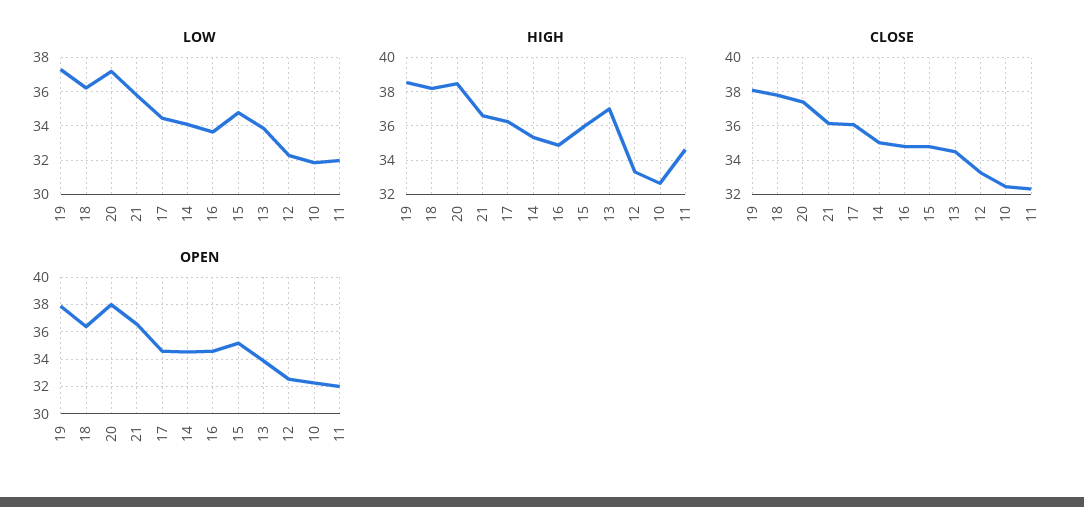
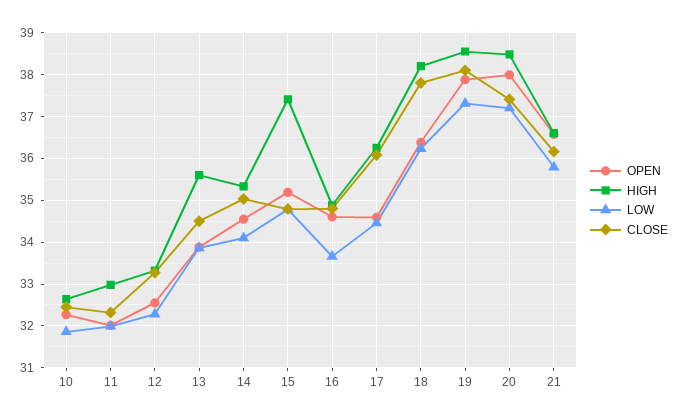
  {
    "LOW": {
      "19": 37.4,
      "18": 36.2,
      "20": 37.2,
      "21": 35.8,
      "17": 34.4,
      "14": 34.2,
      "16": 33.6,
      "15": 34.8,
      "13": 33.8,
      "12": 32.2,
      "10": 31.8,
      "11": 32
    },
    "HIGH": {
      "19": 38.6,
      "18": 38.2,
      "20": 38.4,
      "21": 36.6,
      "17": 36.2,
      "14": 35.4,
      "16": 34.8,
-     "15": 36,
+     "15": 37.4,
-     "13": 37,
+     "13": 35.6,
      "12": 33.4,
      "10": 32.6,
-     "11": 34.5
+     "11": 33
    },
    "CLOSE": {
      "19": 38.2,
      "18": 37.8,
      "20": 37.4,
      "21": 36.2,
      "17": 36,
      "14": 35,
      "16": 34.8,
      "15": 34.8,
      "13": 34.6,
      "12": 33.2,
      "10": 32.4,
      "11": 32.4
    },
    "OPEN": {
      "19": 37.8,
      "18": 36.4,
      "20": 38,
      "21": 36.6,
      "17": 34.6,
      "14": 34.6,
      "16": 34.6,
      "15": 35.2,
      "13": 33.8,
      "12": 32.6,
      "10": 32.2,
      "11": 32
    }
  }

